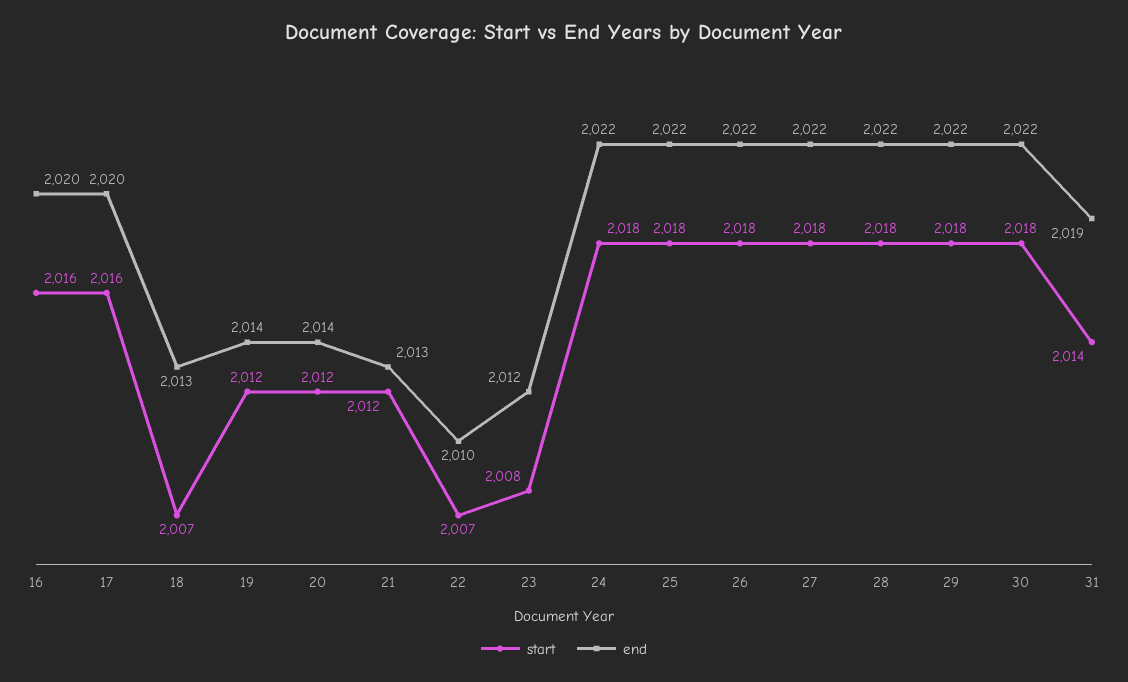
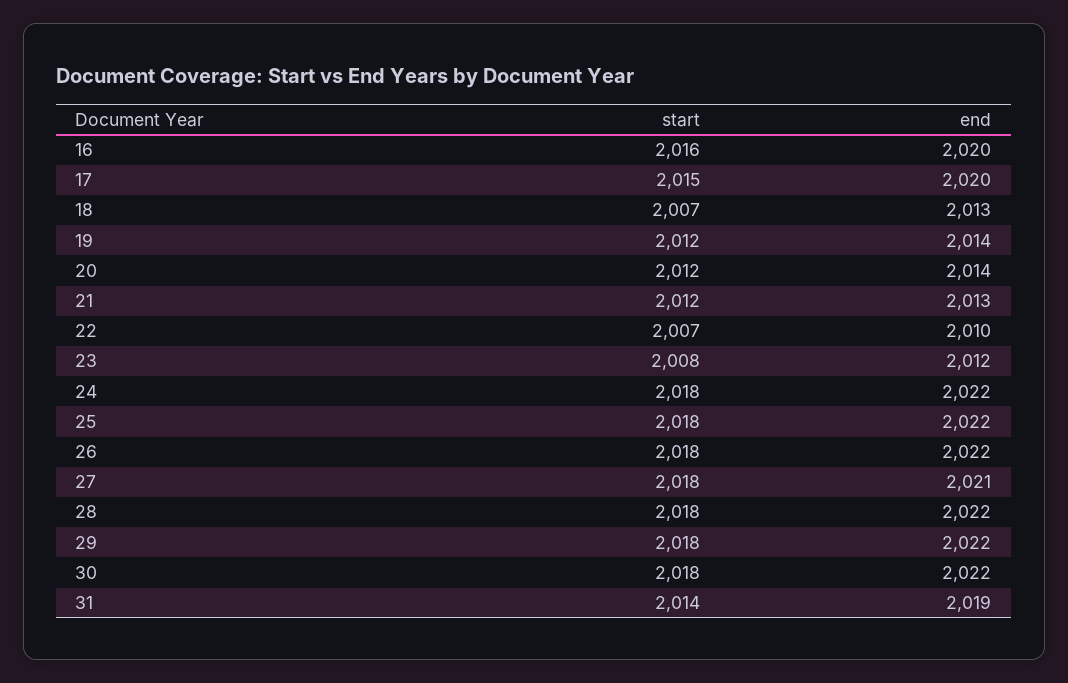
  {
    "start": {
      "16": 2016,
-     "17": 2016,
+     "17": 2015,
      "18": 2007,
      "19": 2012,
      "20": 2012,
      "21": 2012,
      "22": 2007,
      "23": 2008,
      "24": 2018,
      "25": 2018,
      "26": 2018,
      "27": 2018,
      "28": 2018,
      "29": 2018,
      "30": 2018,
      "31": 2014
    },
    "end": {
      "16": 2020,
      "17": 2020,
      "18": 2013,
      "19": 2014,
      "20": 2014,
      "21": 2013,
      "22": 2010,
      "23": 2012,
      "24": 2022,
      "25": 2022,
      "26": 2022,
-     "27": 2022,
+     "27": 2021,
      "28": 2022,
      "29": 2022,
      "30": 2022,
      "31": 2019
    }
  }

